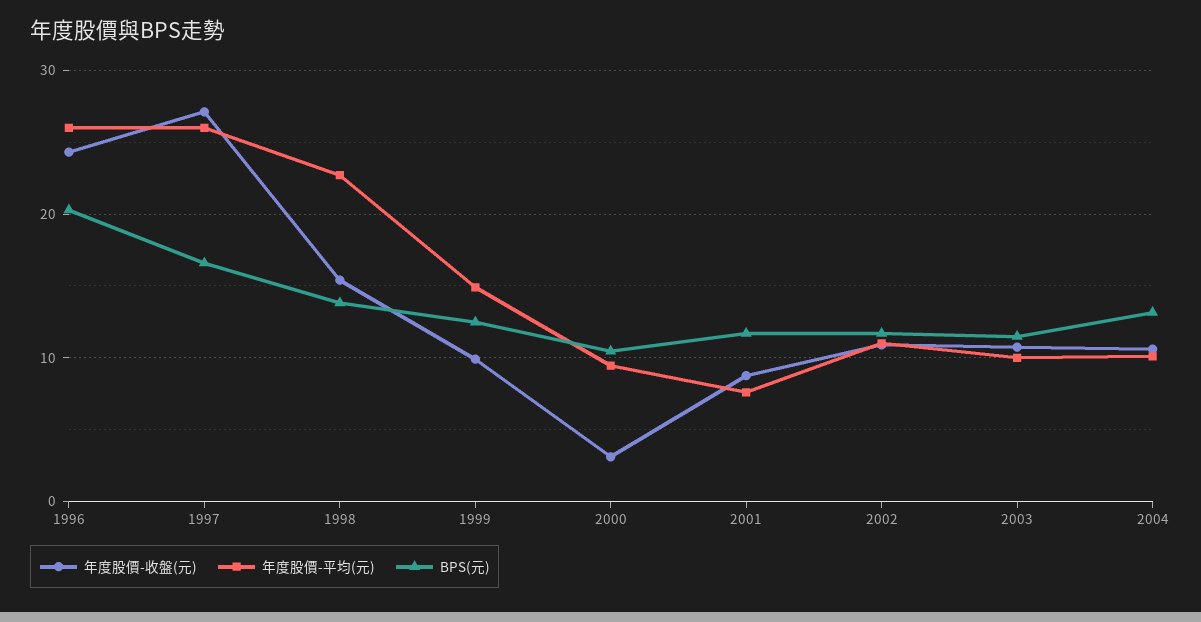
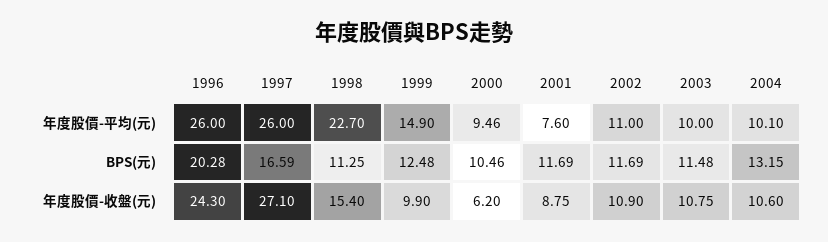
  {
    "年度股價-收盤(元)": {
      "1996": 24.3,
      "1997": 27.1,
      "1998": 15.4,
      "1999": 9.9,
-     "2000": 3,
+     "2000": 6.2,
      "2001": 8.75,
      "2002": 10.9,
      "2003": 10.75,
      "2004": 10.6
    },
    "年度股價-平均(元)": {
      "1996": 26,
      "1997": 26,
      "1998": 22.7,
      "1999": 14.9,
      "2000": 9.46,
      "2001": 7.6,
      "2002": 11,
      "2003": 10,
      "2004": 10.1
    },
    "BPS(元)": {
      "1996": 20.28,
      "1997": 16.59,
-     "1998": 14,
+     "1998": 11.25,
      "1999": 12.48,
      "2000": 10.46,
      "2001": 11.69,
      "2002": 11.69,
      "2003": 11.48,
      "2004": 13.15
    }
  }

